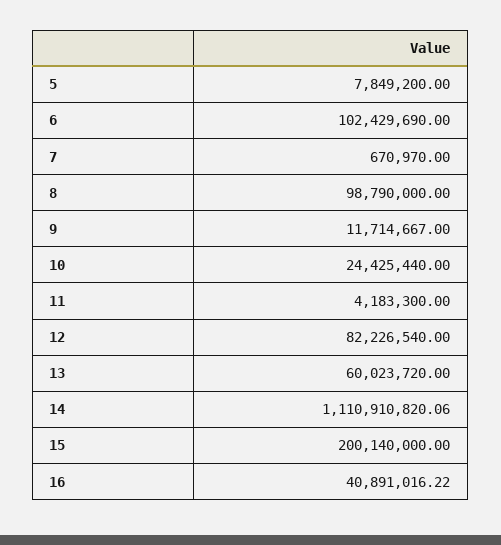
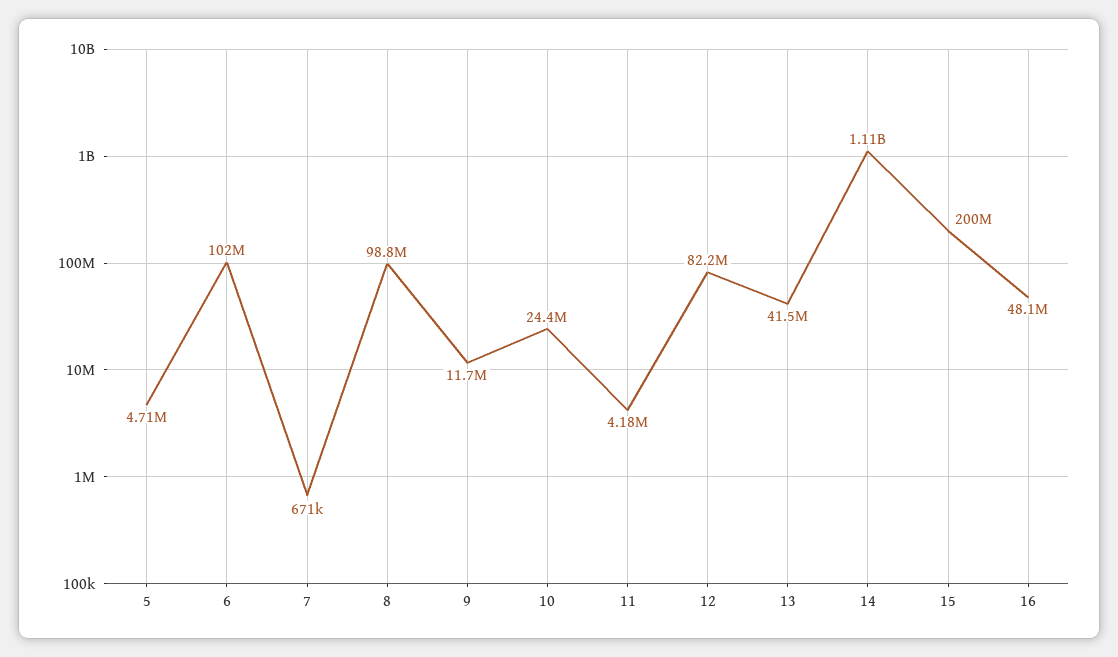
  {
-   "5": 7849200,
+   "5": 4710000,
    "6": 102429690,
    "7": 670970,
    "8": 98790000,
    "9": 11714667,
    "10": 24425440,
    "11": 4183300,
    "12": 82226540,
-   "13": 60023720,
+   "13": 41500000,
    "14": 1110910820.06,
    "15": 200140000,
-   "16": 40891016.22
+   "16": 48100000
  }

